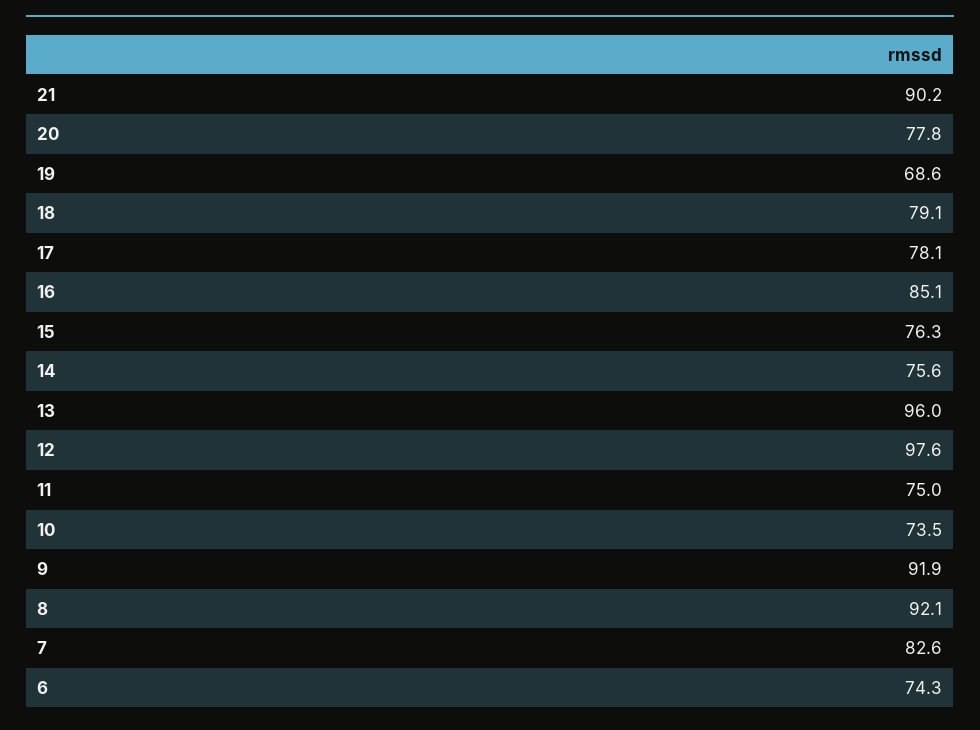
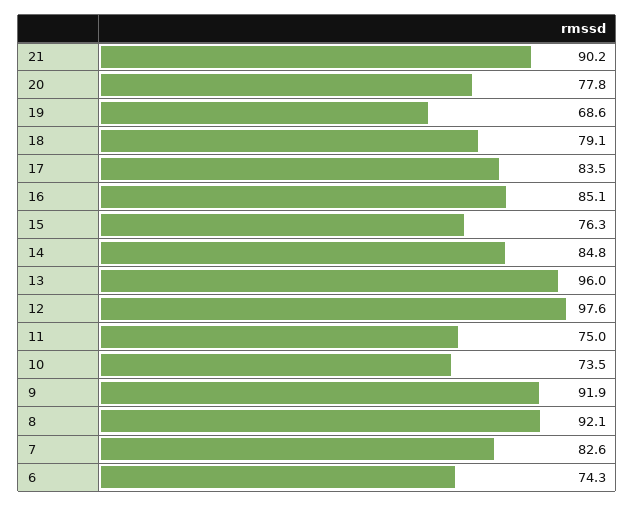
  {
    "21": 90.2,
    "20": 77.8,
    "19": 68.6,
    "18": 79.1,
-   "17": 78.1,
+   "17": 83.5,
    "16": 85.1,
    "15": 76.3,
-   "14": 75.6,
+   "14": 84.8,
    "13": 96,
    "12": 97.6,
    "11": 75,
    "10": 73.5,
    "9": 91.9,
    "8": 92.1,
    "7": 82.6,
    "6": 74.3
  }

